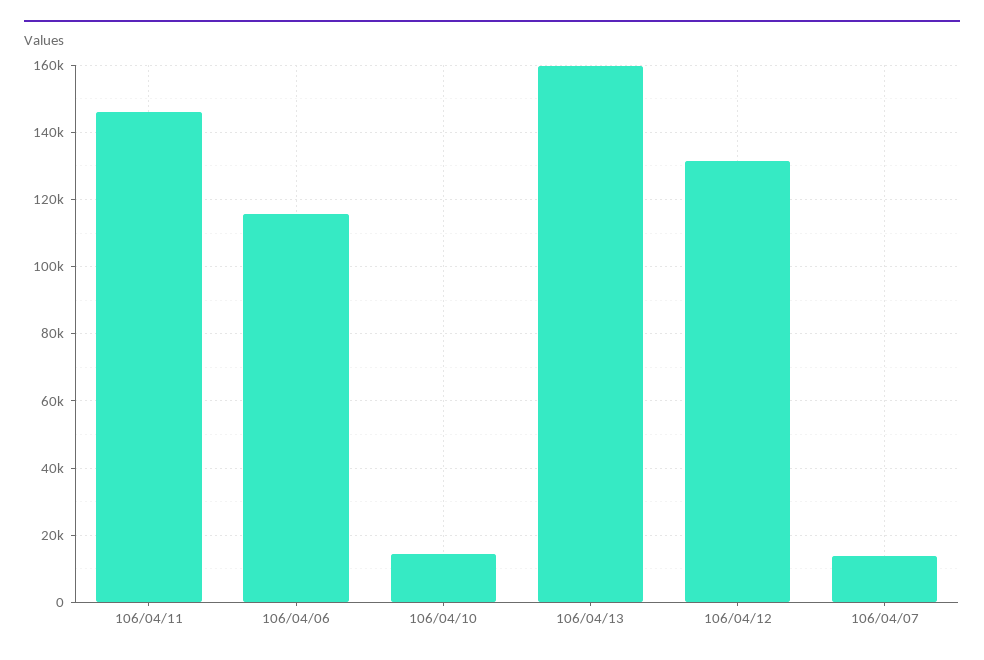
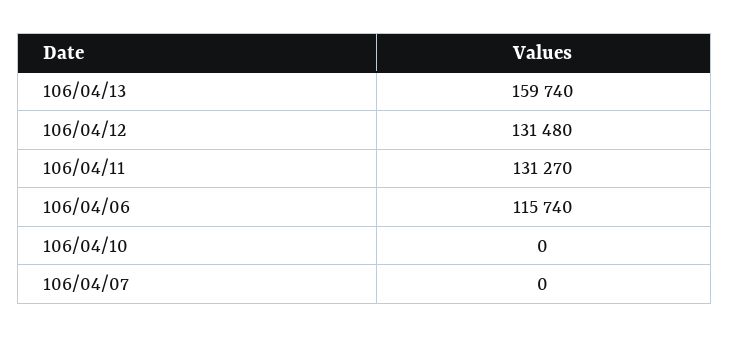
  {
-   "106/04/11": 146000,
+   "106/04/11": 131270,
    "106/04/06": 115740,
-   "106/04/10": 14000,
+   "106/04/10": 0,
    "106/04/13": 159740,
    "106/04/12": 131480,
-   "106/04/07": 14000
+   "106/04/07": 0
  }

